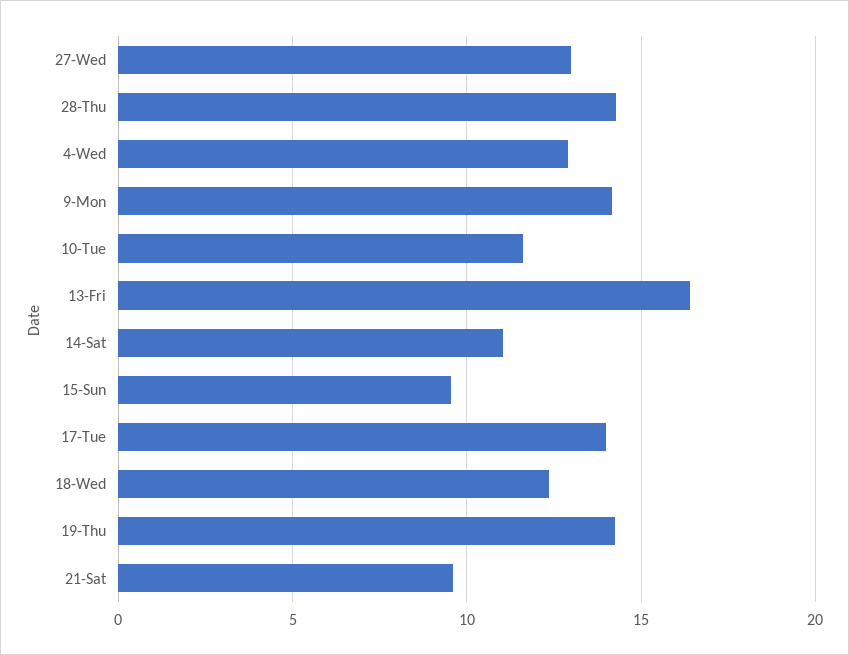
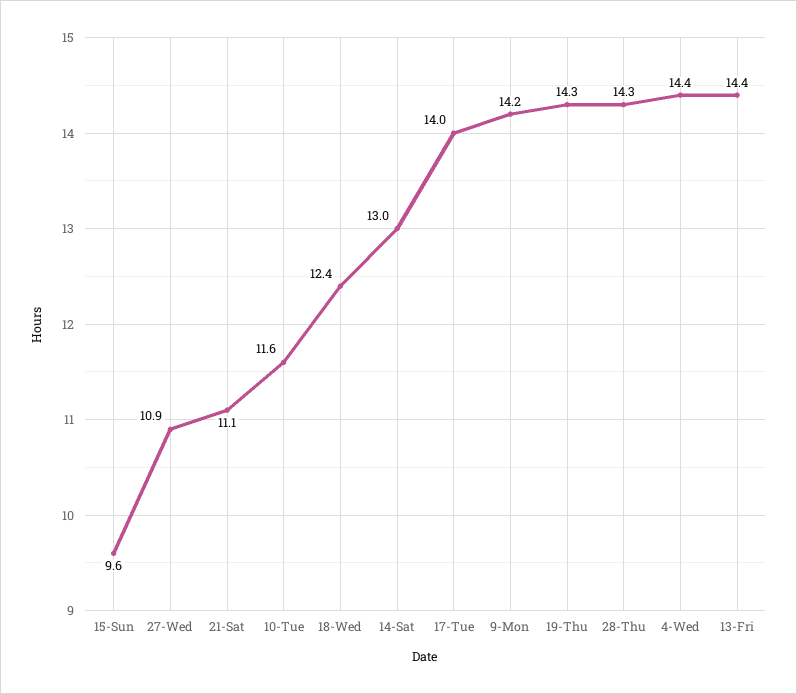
  {
-   "27-Wed": 13,
+   "27-Wed": 10.9,
    "28-Thu": 14.3,
-   "4-Wed": 13,
+   "4-Wed": 14.4,
    "9-Mon": 14.2,
    "10-Tue": 11.6,
-   "13-Fri": 16.5,
+   "13-Fri": 14.4,
-   "14-Sat": 11,
+   "14-Sat": 13,
    "15-Sun": 9.6,
    "17-Tue": 14,
    "18-Wed": 12.4,
    "19-Thu": 14.3,
-   "21-Sat": 9.5
+   "21-Sat": 11.1
  }

